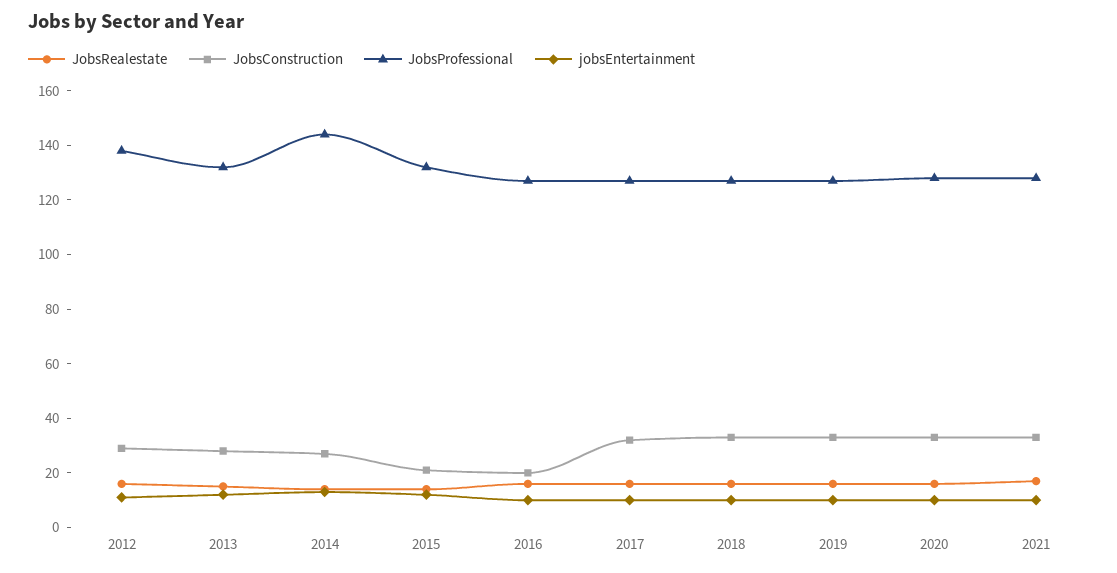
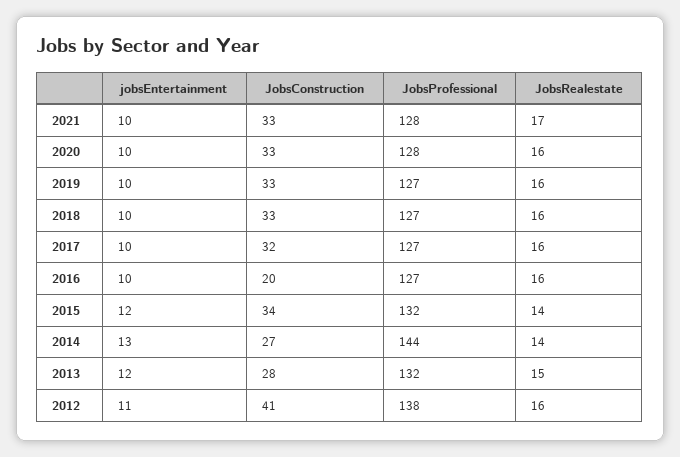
  {
    "JobsRealestate": {
      "2012": 16,
      "2013": 15,
      "2014": 14,
      "2015": 14,
      "2016": 16,
      "2017": 16,
      "2018": 16,
      "2019": 16,
      "2020": 16,
      "2021": 17
    },
    "JobsConstruction": {
-     "2012": 30,
+     "2012": 41,
      "2013": 28,
      "2014": 27,
-     "2015": 20,
+     "2015": 34,
      "2016": 20,
      "2017": 32,
      "2018": 33,
      "2019": 33,
      "2020": 33,
      "2021": 33
    },
    "JobsProfessional": {
      "2012": 138,
      "2013": 132,
      "2014": 144,
      "2015": 132,
      "2016": 127,
      "2017": 127,
      "2018": 127,
      "2019": 127,
      "2020": 128,
      "2021": 128
    },
    "jobsEntertainment": {
      "2012": 11,
      "2013": 12,
      "2014": 13,
      "2015": 12,
      "2016": 10,
      "2017": 10,
      "2018": 10,
      "2019": 10,
      "2020": 10,
      "2021": 10
    }
  }

